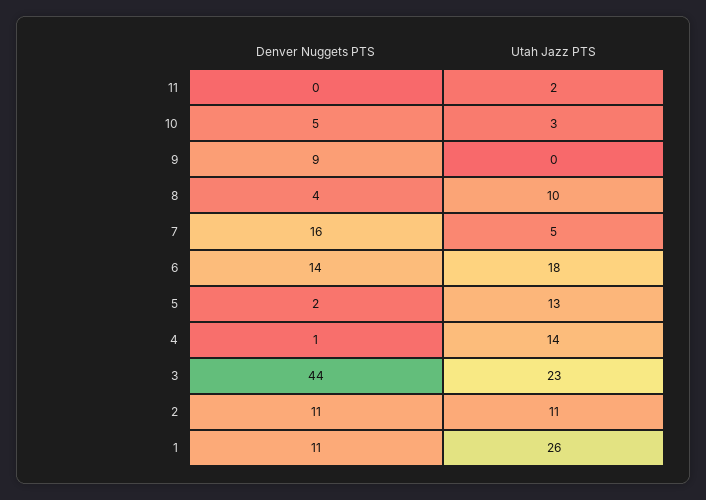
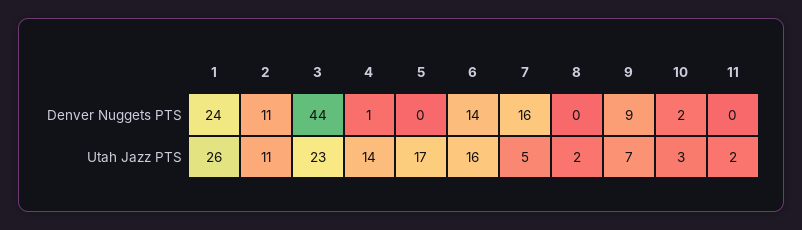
  {
    "Denver Nuggets PTS": {
      "11": 0,
-     "10": 5,
+     "10": 2,
      "9": 9,
-     "8": 4,
+     "8": 0,
      "7": 16,
      "6": 14,
-     "5": 2,
+     "5": 0,
      "4": 1,
      "3": 44,
      "2": 11,
-     "1": 11
+     "1": 24
    },
    "Utah Jazz PTS": {
      "11": 2,
      "10": 3,
-     "9": 0,
+     "9": 7,
-     "8": 10,
+     "8": 2,
      "7": 5,
-     "6": 18,
+     "6": 16,
-     "5": 13,
+     "5": 17,
      "4": 14,
      "3": 23,
      "2": 11,
      "1": 26
    }
  }

